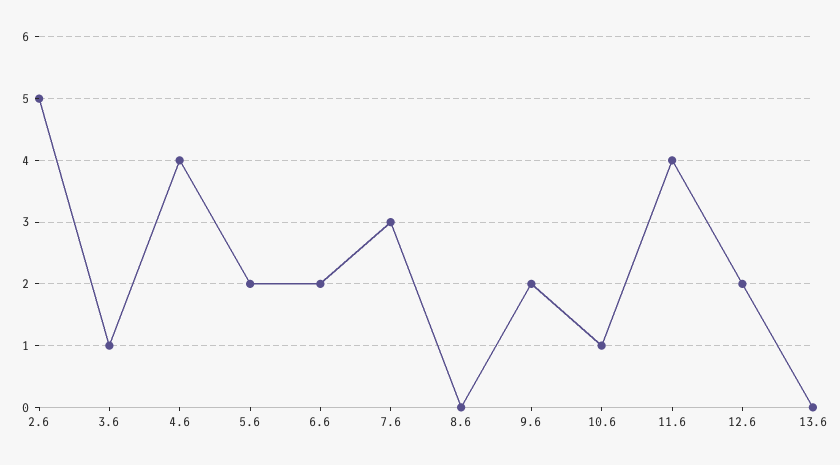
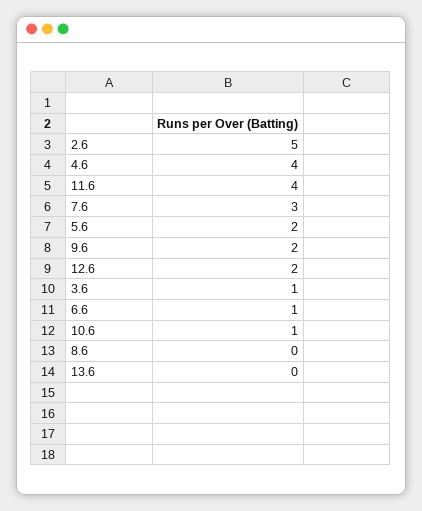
  {
    "2.6": 5,
    "3.6": 1,
    "4.6": 4,
    "5.6": 2,
-   "6.6": 2,
+   "6.6": 1,
    "7.6": 3,
    "8.6": 0,
    "9.6": 2,
    "10.6": 1,
    "11.6": 4,
    "12.6": 2,
    "13.6": 0
  }

